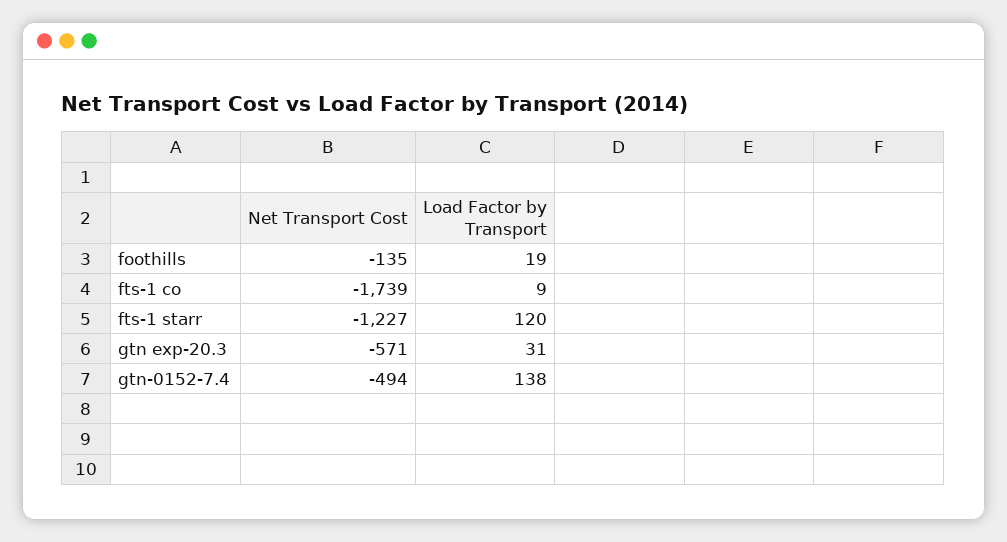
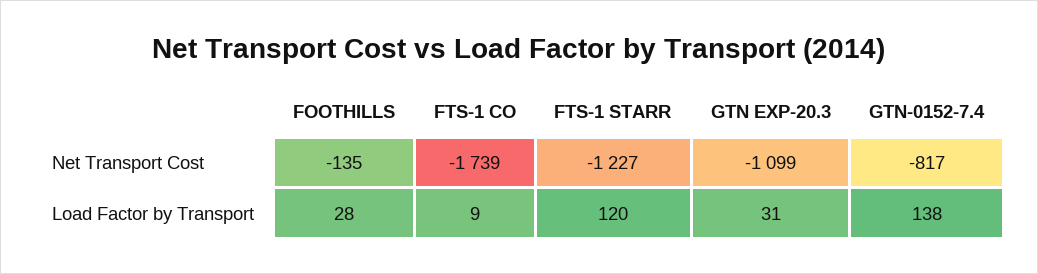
  {
    "Net Transport Cost": {
      "foothills": -135,
      "fts-1 co": -1739,
      "fts-1 starr": -1227,
-     "gtn exp-20.3": -571,
+     "gtn exp-20.3": -1099,
-     "gtn-0152-7.4": -494
+     "gtn-0152-7.4": -817
    },
    "Load Factor by Transport": {
-     "foothills": 19,
+     "foothills": 28,
      "fts-1 co": 9,
      "fts-1 starr": 120,
      "gtn exp-20.3": 31,
      "gtn-0152-7.4": 138
    }
  }

